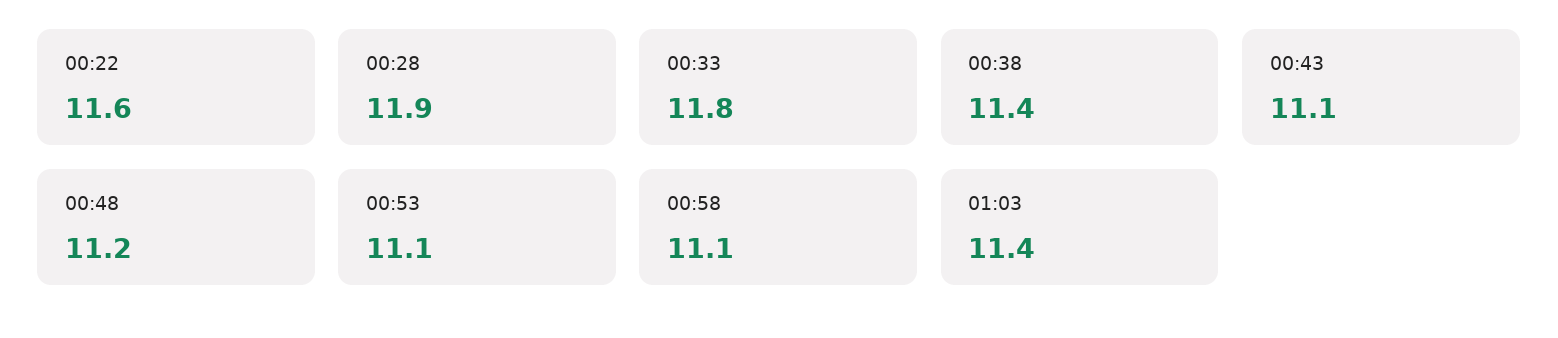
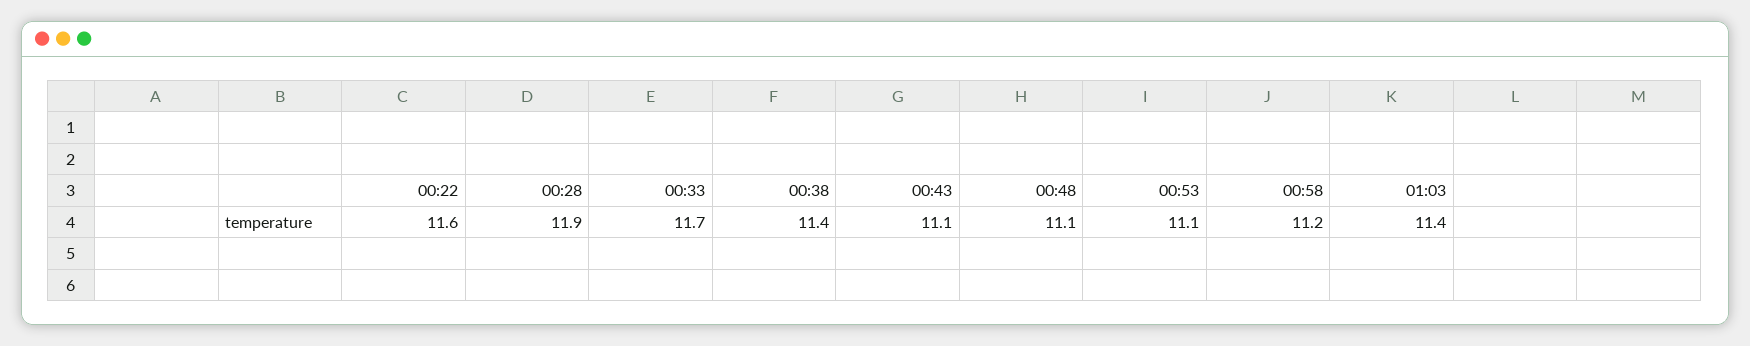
  {
    "00:22": 11.6,
    "00:28": 11.9,
-   "00:33": 11.8,
+   "00:33": 11.7,
    "00:38": 11.4,
    "00:43": 11.1,
-   "00:48": 11.2,
+   "00:48": 11.1,
    "00:53": 11.1,
-   "00:58": 11.1,
+   "00:58": 11.2,
    "01:03": 11.4
  }

